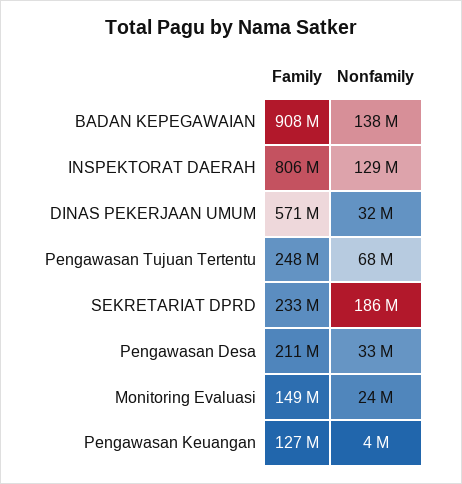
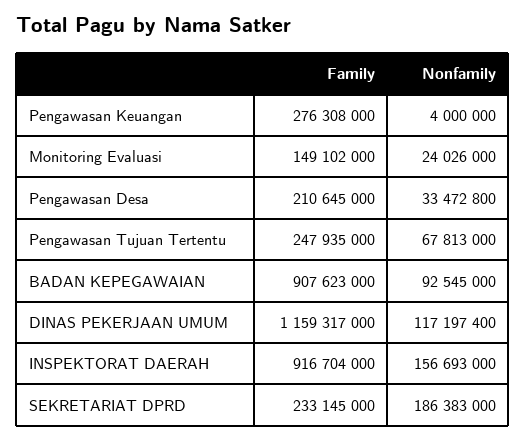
  {
    "Family": {
      "BADAN KEPEGAWAIAN": 907623000,
-     "INSPEKTORAT DAERAH": 806000000,
+     "INSPEKTORAT DAERAH": 916704000,
-     "DINAS PEKERJAAN UMUM": 571000000,
+     "DINAS PEKERJAAN UMUM": 1159317000,
      "Pengawasan Tujuan Tertentu": 247935000,
      "SEKRETARIAT DPRD": 233145000,
      "Pengawasan Desa": 210645000,
      "Monitoring Evaluasi": 149102000,
-     "Pengawasan Keuangan": 127000000
+     "Pengawasan Keuangan": 276308000
    },
    "Nonfamily": {
-     "BADAN KEPEGAWAIAN": 138000000,
+     "BADAN KEPEGAWAIAN": 92545000,
-     "INSPEKTORAT DAERAH": 129000000,
+     "INSPEKTORAT DAERAH": 156693000,
-     "DINAS PEKERJAAN UMUM": 32000000,
+     "DINAS PEKERJAAN UMUM": 117197400,
      "Pengawasan Tujuan Tertentu": 67813000,
      "SEKRETARIAT DPRD": 186383000,
      "Pengawasan Desa": 33472800,
      "Monitoring Evaluasi": 24026000,
      "Pengawasan Keuangan": 4000000
    }
  }

